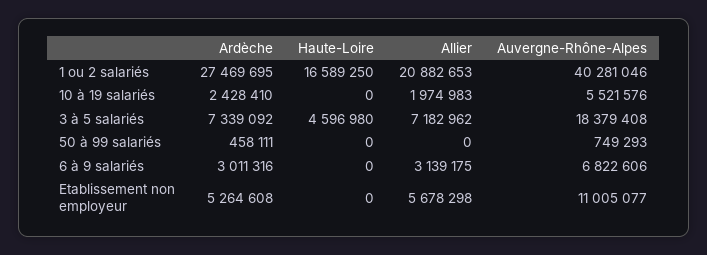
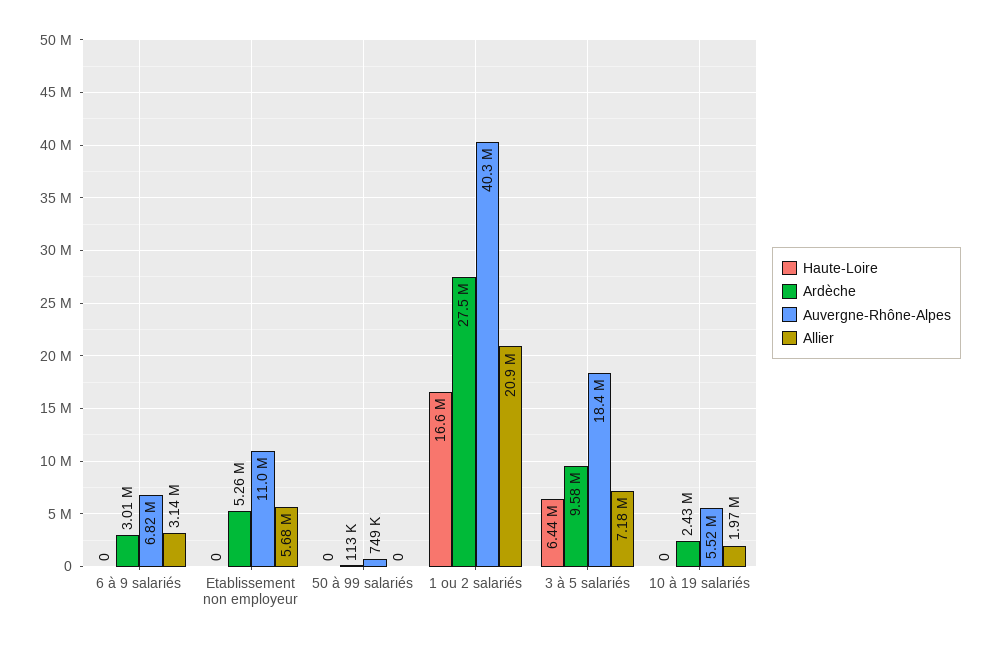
  {
    "Ardèche": {
      "1 ou 2 salariés": 27469695,
      "10 à 19 salariés": 2428410,
-     "3 à 5 salariés": 7339092,
+     "3 à 5 salariés": 9580000,
-     "50 à 99 salariés": 458111,
+     "50 à 99 salariés": 113000,
      "6 à 9 salariés": 3011316,
      "Etablissement non employeur": 5264608
    },
    "Haute-Loire": {
      "1 ou 2 salariés": 16589250,
      "10 à 19 salariés": 0,
-     "3 à 5 salariés": 4596980,
+     "3 à 5 salariés": 6440000,
      "50 à 99 salariés": 0,
      "6 à 9 salariés": 0,
      "Etablissement non employeur": 0
    },
    "Allier": {
      "1 ou 2 salariés": 20882653,
      "10 à 19 salariés": 1974983,
      "3 à 5 salariés": 7182962,
      "50 à 99 salariés": 0,
      "6 à 9 salariés": 3139175,
      "Etablissement non employeur": 5678298
    },
    "Auvergne-Rhône-Alpes": {
      "1 ou 2 salariés": 40281046,
      "10 à 19 salariés": 5521576,
      "3 à 5 salariés": 18379408,
      "50 à 99 salariés": 749293,
      "6 à 9 salariés": 6822606,
      "Etablissement non employeur": 11005077
    }
  }

